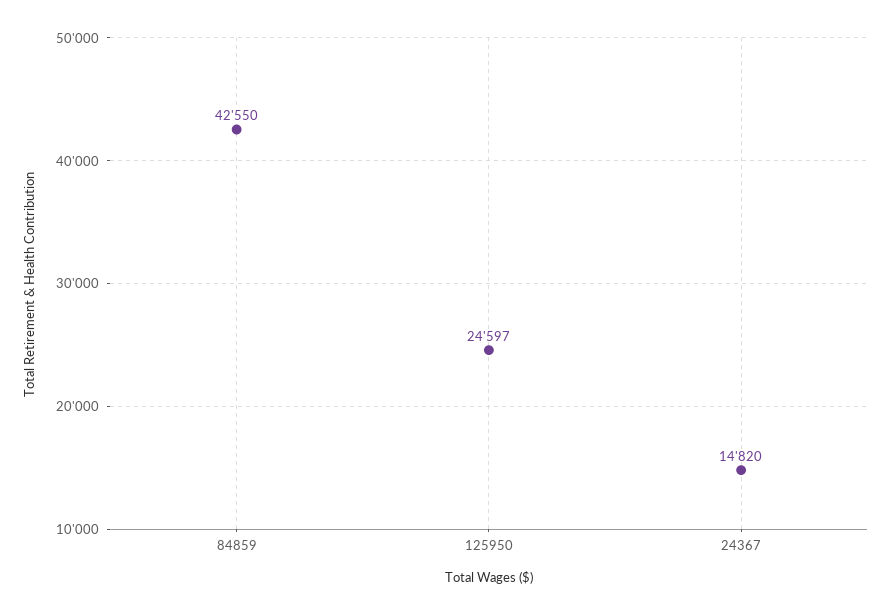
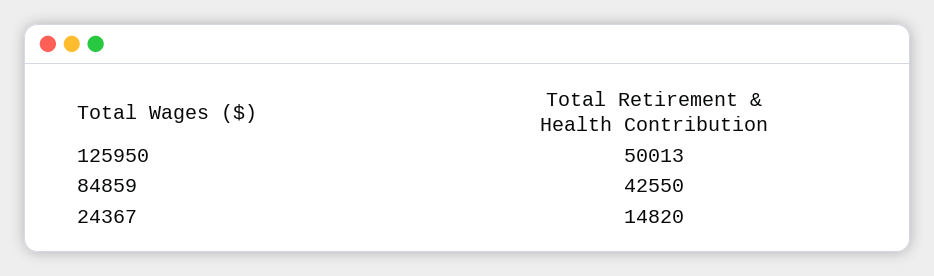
  {
    "84859": 42550,
-   "125950": 24597,
+   "125950": 50013,
    "24367": 14820
  }

